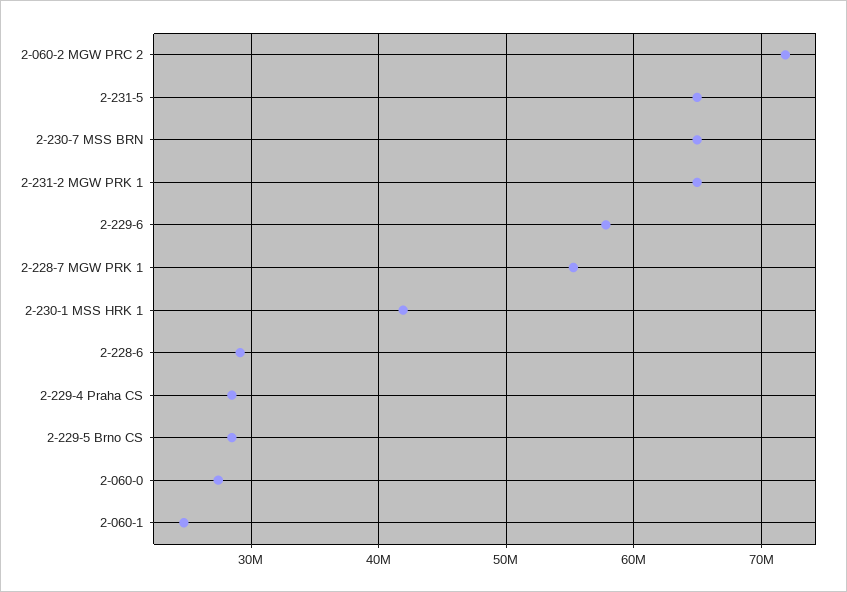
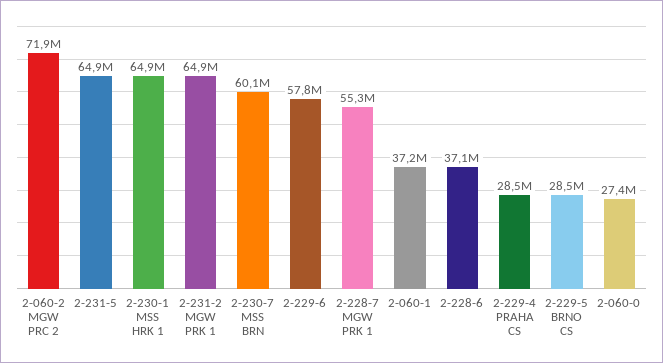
  {
    "2-060-2 MGW PRC 2": 71900000,
    "2-231-5": 64900000,
-   "2-230-7 MSS BRN": 65000000,
+   "2-230-7 MSS BRN": 60100000,
    "2-231-2 MGW PRK 1": 64900000,
    "2-229-6": 57800000,
    "2-228-7 MGW PRK 1": 55300000,
-   "2-230-1 MSS HRK 1": 42000000,
+   "2-230-1 MSS HRK 1": 64900000,
-   "2-228-6": 29000000,
+   "2-228-6": 37100000,
    "2-229-4 Praha CS": 28500000,
    "2-229-5 Brno CS": 28500000,
    "2-060-0": 27400000,
-   "2-060-1": 25000000
+   "2-060-1": 37200000
  }

